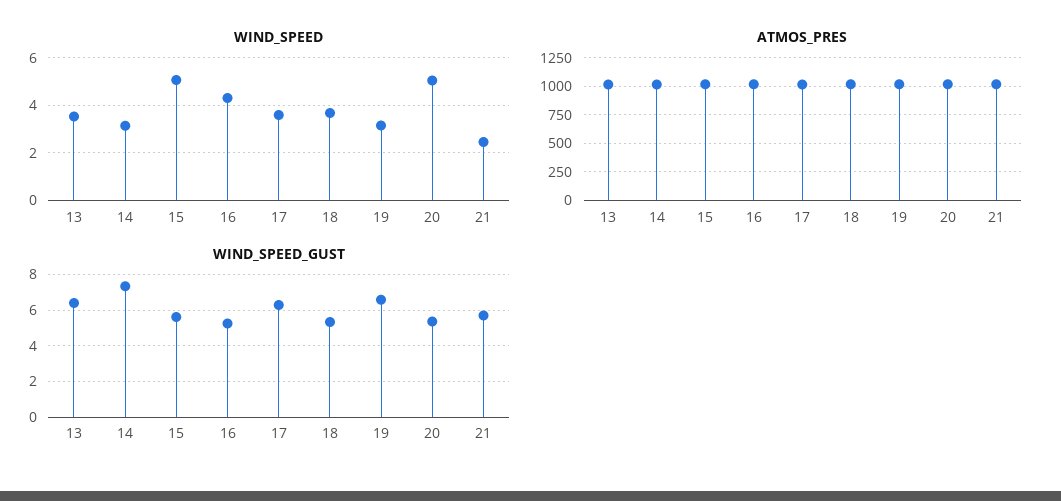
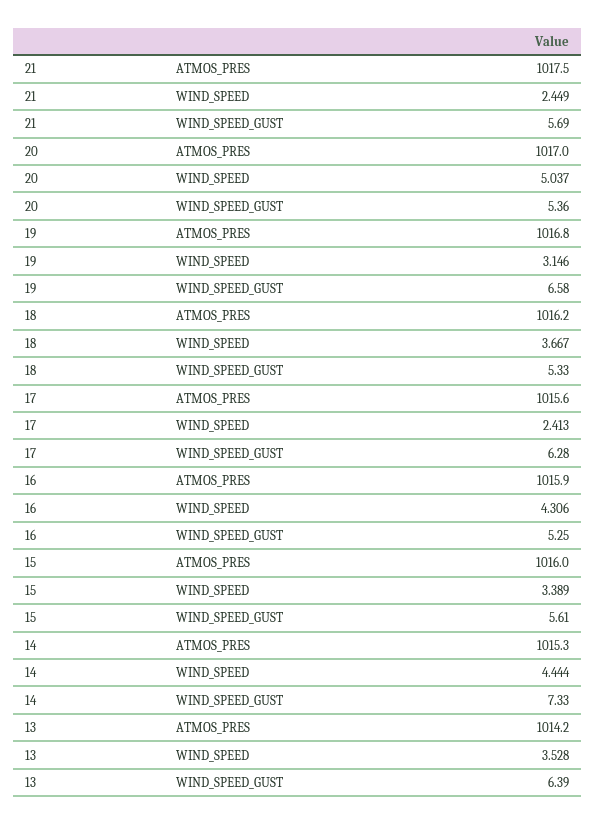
  {
    "WIND_SPEED": {
      "13": 3.528,
-     "14": 3,
+     "14": 4.444,
-     "15": 5,
+     "15": 3.389,
      "16": 4.306,
-     "17": 3.5,
+     "17": 2.413,
      "18": 3.667,
      "19": 3.146,
      "20": 5.037,
      "21": 2.449
    },
    "ATMOS_PRES": {
      "13": 1014.2,
      "14": 1015.3,
      "15": 1016,
      "16": 1015.9,
      "17": 1015.6,
      "18": 1016.2,
      "19": 1016.8,
      "20": 1017,
      "21": 1017.5
    },
    "WIND_SPEED_GUST": {
      "13": 6.39,
      "14": 7.33,
      "15": 5.61,
      "16": 5.25,
      "17": 6.28,
      "18": 5.33,
      "19": 6.58,
      "20": 5.36,
      "21": 5.69
    }
  }

